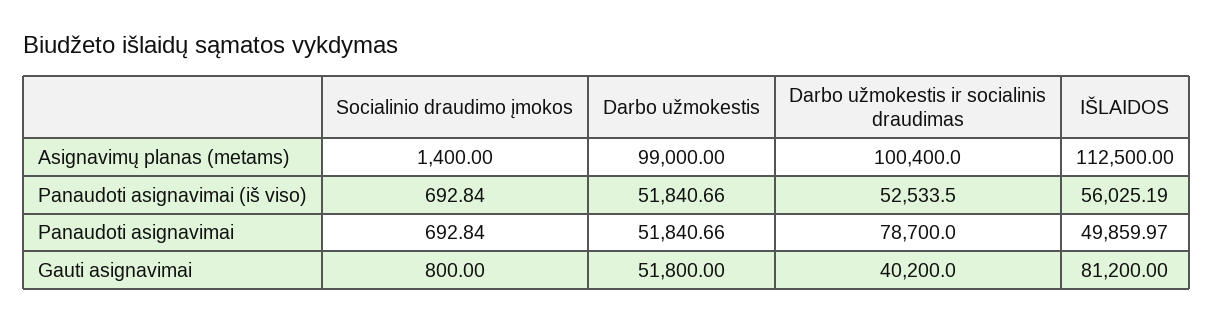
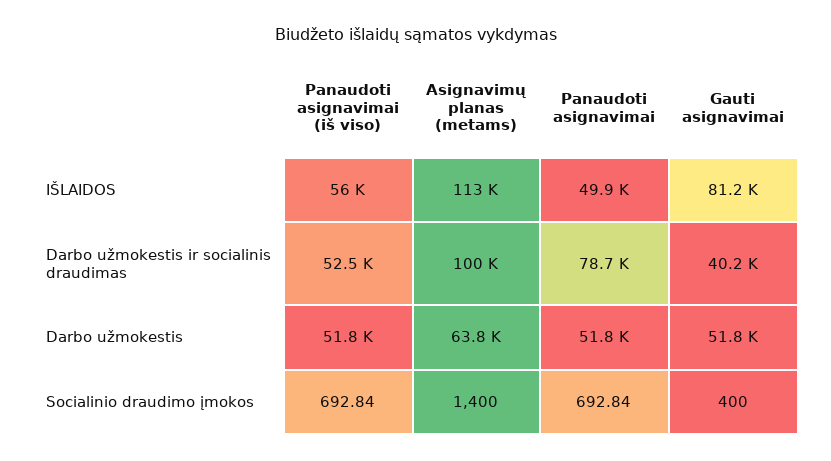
  {
    "Socialinio draudimo įmokos": {
      "Asignavimų planas (metams)": 1400,
      "Panaudoti asignavimai (iš viso)": 692.84,
      "Panaudoti asignavimai": 692.84,
-     "Gauti asignavimai": 800
+     "Gauti asignavimai": 400
    },
    "Darbo užmokestis": {
-     "Asignavimų planas (metams)": 99000,
+     "Asignavimų planas (metams)": 63800,
      "Panaudoti asignavimai (iš viso)": 51840.66,
      "Panaudoti asignavimai": 51840.66,
      "Gauti asignavimai": 51800
    },
    "Darbo užmokestis ir socialinis draudimas": {
      "Asignavimų planas (metams)": 100400,
      "Panaudoti asignavimai (iš viso)": 52533.5,
      "Panaudoti asignavimai": 78700,
      "Gauti asignavimai": 40200
    },
    "IŠLAIDOS": {
      "Asignavimų planas (metams)": 112500,
      "Panaudoti asignavimai (iš viso)": 56025.19,
      "Panaudoti asignavimai": 49859.97,
      "Gauti asignavimai": 81200
    }
  }

